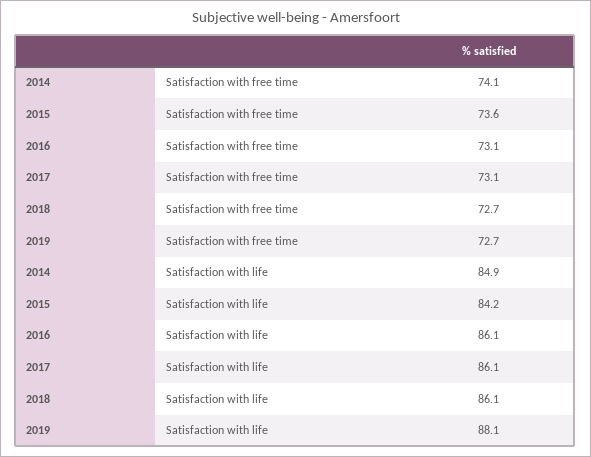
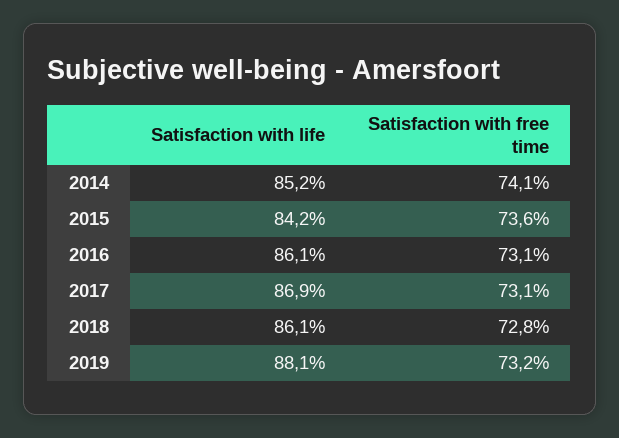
  {
    "2014": {
      "Satisfaction with free time": 74.1,
-     "Satisfaction with life": 84.9
+     "Satisfaction with life": 85.2
    },
    "2015": {
      "Satisfaction with free time": 73.6,
      "Satisfaction with life": 84.2
    },
    "2016": {
      "Satisfaction with free time": 73.1,
      "Satisfaction with life": 86.1
    },
    "2017": {
      "Satisfaction with free time": 73.1,
-     "Satisfaction with life": 86.1
+     "Satisfaction with life": 86.9
    },
    "2018": {
-     "Satisfaction with free time": 72.7,
+     "Satisfaction with free time": 72.8,
      "Satisfaction with life": 86.1
    },
    "2019": {
-     "Satisfaction with free time": 72.7,
+     "Satisfaction with free time": 73.2,
      "Satisfaction with life": 88.1
    }
  }

